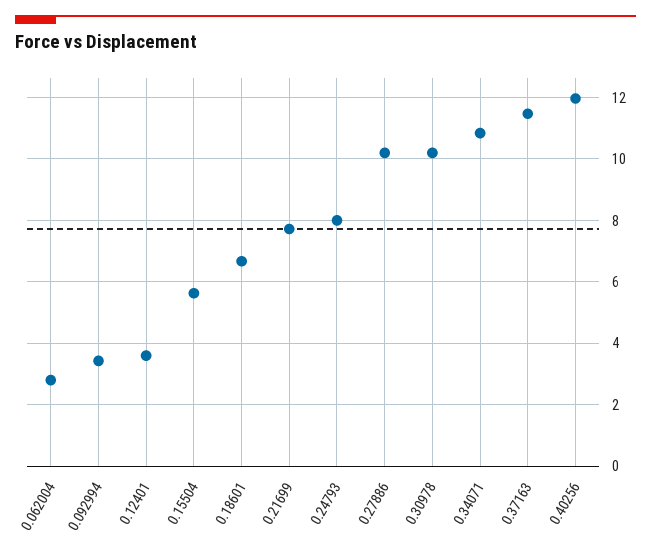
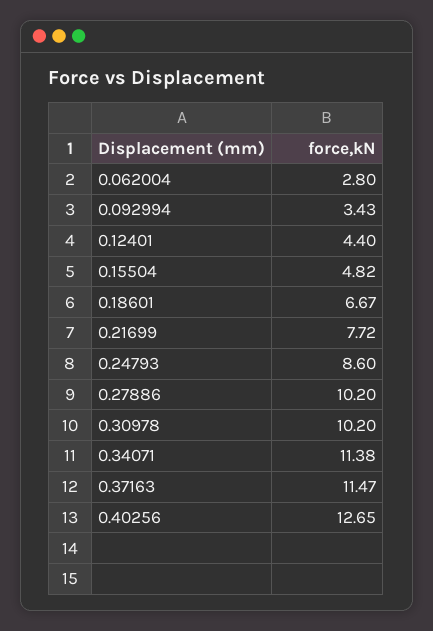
  {
    "0.062004": 2.8,
    "0.092994": 3.43,
-   "0.12401": 3.6,
+   "0.12401": 4.4,
-   "0.15504": 5.6,
+   "0.15504": 4.82,
    "0.18601": 6.67,
    "0.21699": 7.72,
-   "0.24793": 8,
+   "0.24793": 8.6,
    "0.27886": 10.2,
    "0.30978": 10.2,
-   "0.34071": 10.8,
+   "0.34071": 11.38,
    "0.37163": 11.47,
-   "0.40256": 12
+   "0.40256": 12.65
  }

